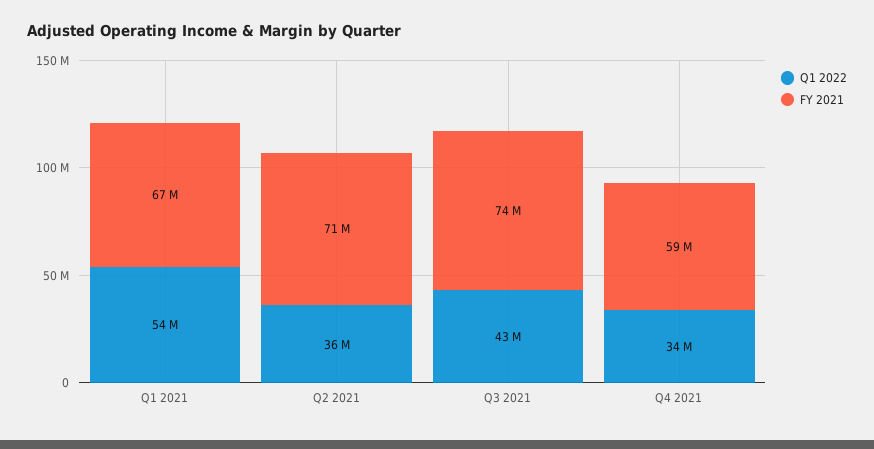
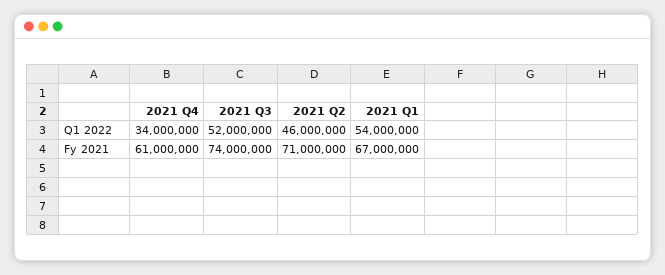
  {
    "Q1 2022": {
      "Q1 2021": 54000000,
-     "Q2 2021": 36000000,
+     "Q2 2021": 46000000,
-     "Q3 2021": 43000000,
+     "Q3 2021": 52000000,
      "Q4 2021": 34000000
    },
    "FY 2021": {
      "Q1 2021": 67000000,
      "Q2 2021": 71000000,
      "Q3 2021": 74000000,
-     "Q4 2021": 59000000
+     "Q4 2021": 61000000
    }
  }

